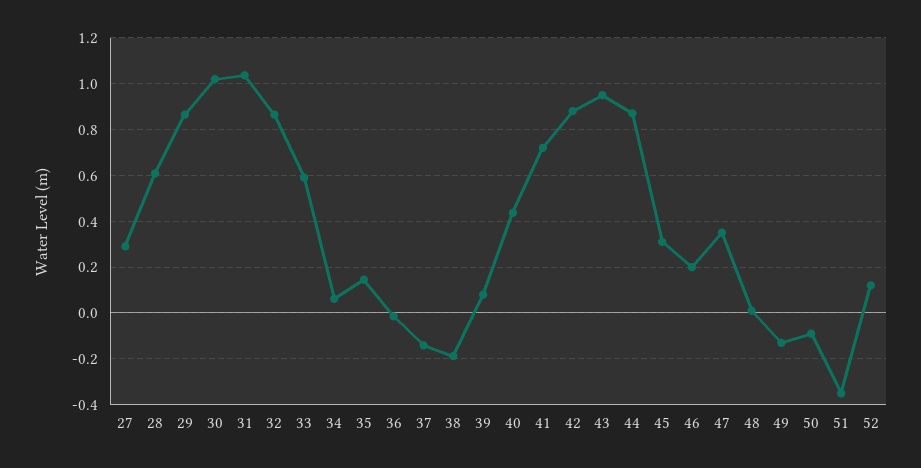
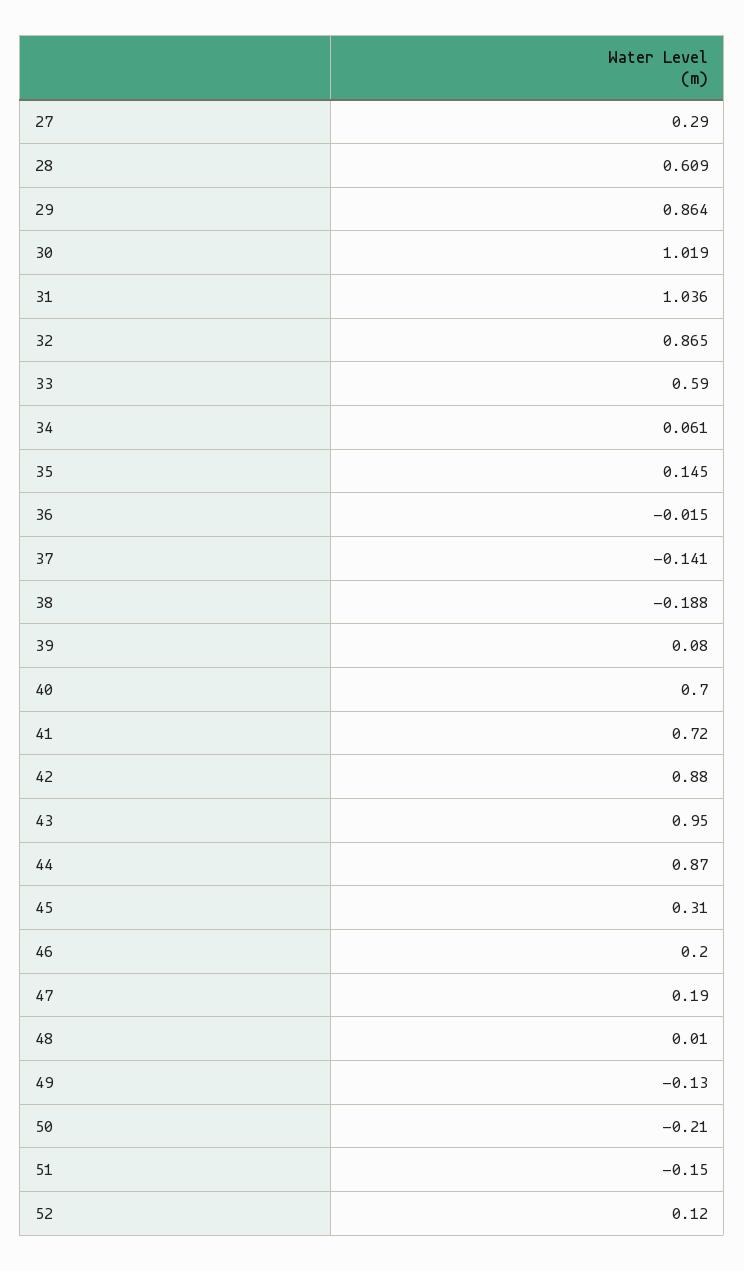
  {
    "27": 0.29,
    "28": 0.609,
    "29": 0.864,
    "30": 1.019,
    "31": 1.036,
    "32": 0.865,
    "33": 0.59,
    "34": 0.061,
    "35": 0.145,
    "36": -0.015,
    "37": -0.141,
    "38": -0.188,
    "39": 0.08,
-   "40": 0.45,
+   "40": 0.7,
    "41": 0.72,
    "42": 0.88,
    "43": 0.95,
    "44": 0.87,
    "45": 0.31,
    "46": 0.2,
-   "47": 0.35,
+   "47": 0.19,
    "48": 0.01,
    "49": -0.13,
-   "50": -0.1,
+   "50": -0.21,
-   "51": -0.35,
+   "51": -0.15,
    "52": 0.12
  }

